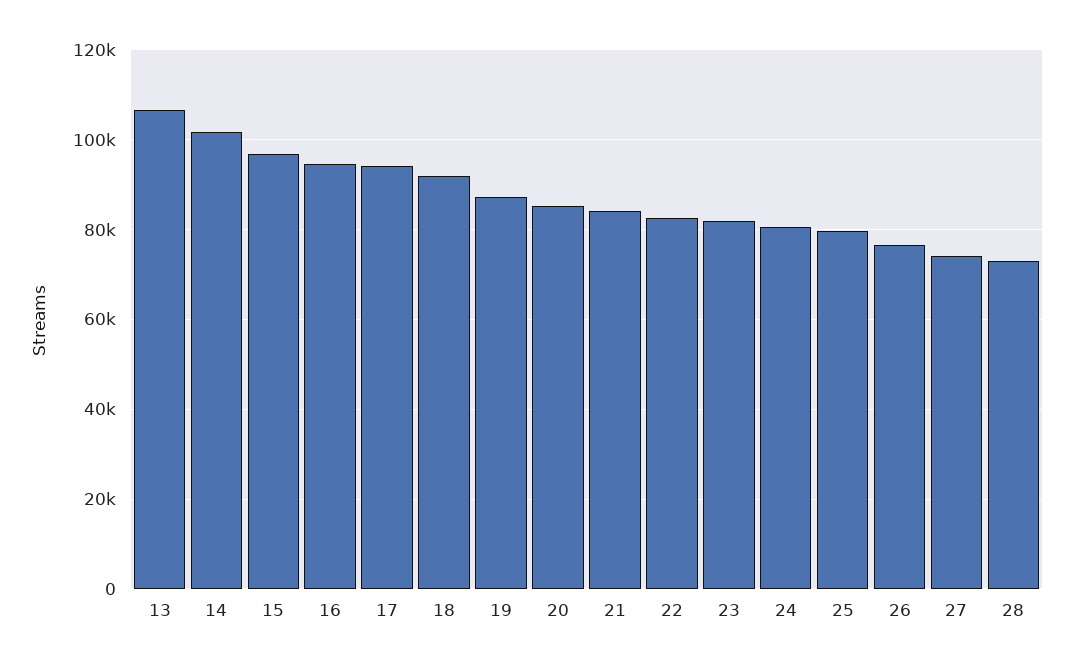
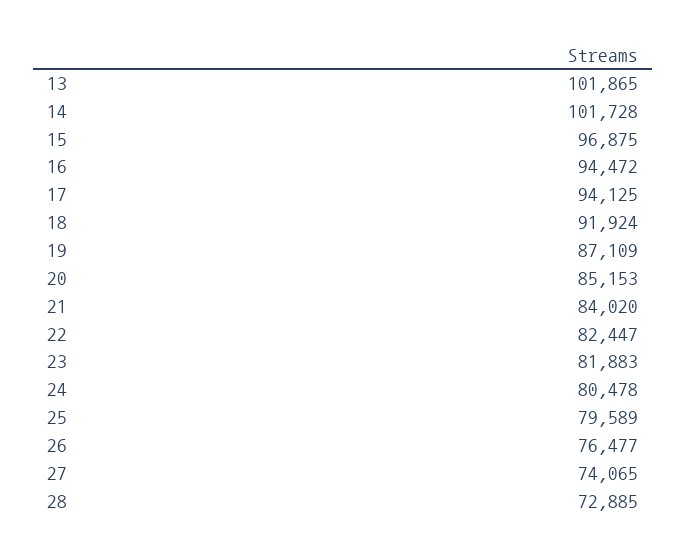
  {
-   "13": 106000,
+   "13": 101865,
    "14": 101728,
    "15": 96875,
    "16": 94472,
    "17": 94125,
    "18": 91924,
    "19": 87109,
    "20": 85153,
    "21": 84020,
    "22": 82447,
    "23": 81883,
    "24": 80478,
    "25": 79589,
    "26": 76477,
    "27": 74065,
    "28": 72885
  }

